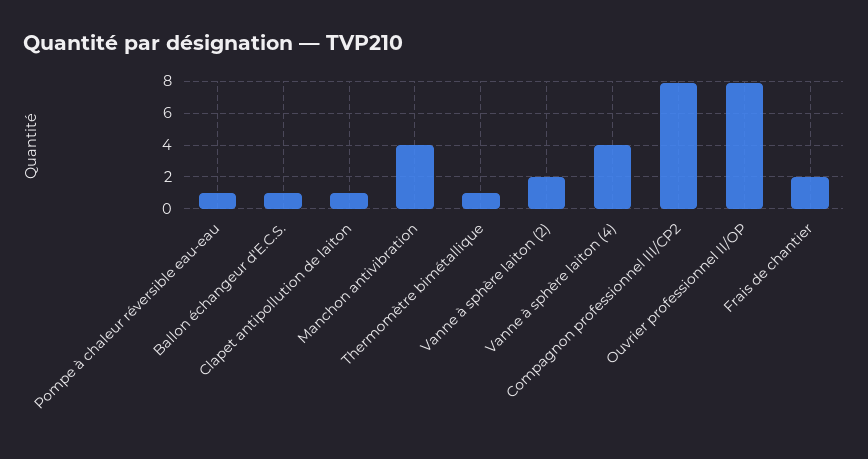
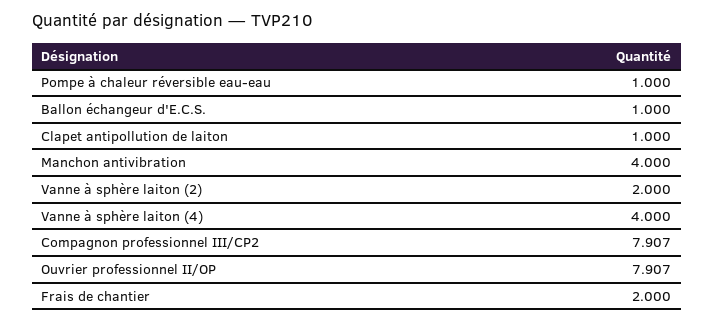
  {
    "Pompe à chaleur réversible eau-eau": 1,
    "Ballon échangeur d'E.C.S.": 1,
    "Clapet antipollution de laiton": 1,
    "Manchon antivibration": 4,
-   "Thermomètre bimétallique": 1,
    "Vanne à sphère laiton (2)": 2,
    "Vanne à sphère laiton (4)": 4,
    "Compagnon professionnel III/CP2": 7.907,
    "Ouvrier professionnel II/OP": 7.907,
    "Frais de chantier": 2
  }

